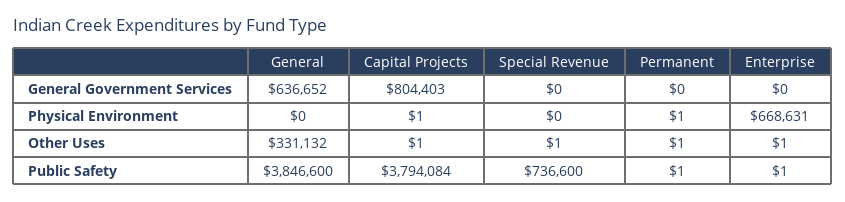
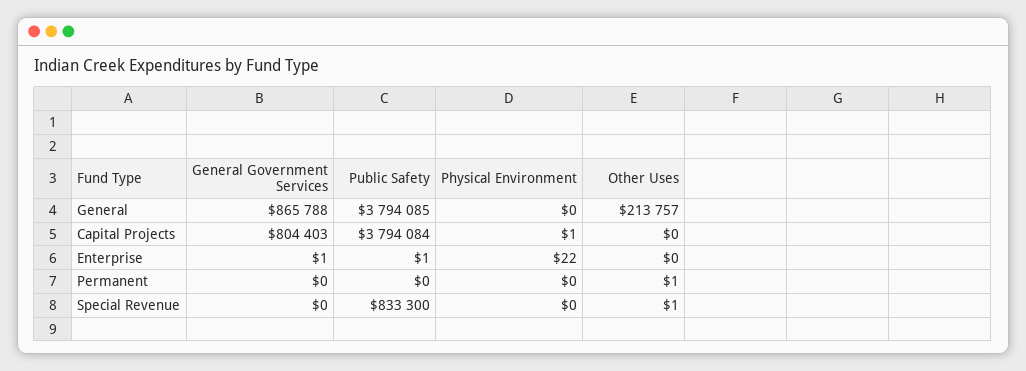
  {
    "General": {
-     "General Government Services": 636652,
+     "General Government Services": 865788,
      "Physical Environment": 0,
-     "Other Uses": 331132,
+     "Other Uses": 213757,
-     "Public Safety": 3846600
+     "Public Safety": 3794085
    },
    "Capital Projects": {
      "General Government Services": 804403,
      "Physical Environment": 1,
-     "Other Uses": 1,
+     "Other Uses": 0,
      "Public Safety": 3794084
    },
    "Special Revenue": {
      "General Government Services": 0,
      "Physical Environment": 0,
      "Other Uses": 1,
-     "Public Safety": 736600
+     "Public Safety": 833300
    },
    "Permanent": {
      "General Government Services": 0,
-     "Physical Environment": 1,
+     "Physical Environment": 0,
      "Other Uses": 1,
-     "Public Safety": 1
+     "Public Safety": 0
    },
    "Enterprise": {
-     "General Government Services": 0,
+     "General Government Services": 1,
-     "Physical Environment": 668631,
+     "Physical Environment": 22,
-     "Other Uses": 1,
+     "Other Uses": 0,
      "Public Safety": 1
    }
  }

